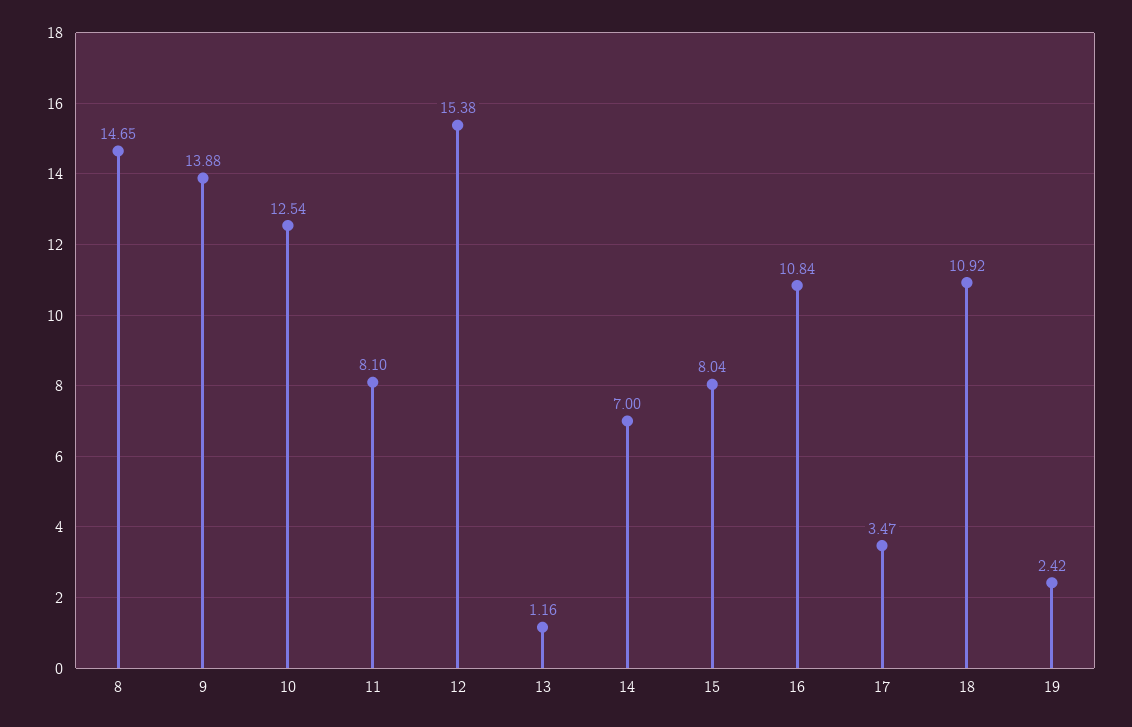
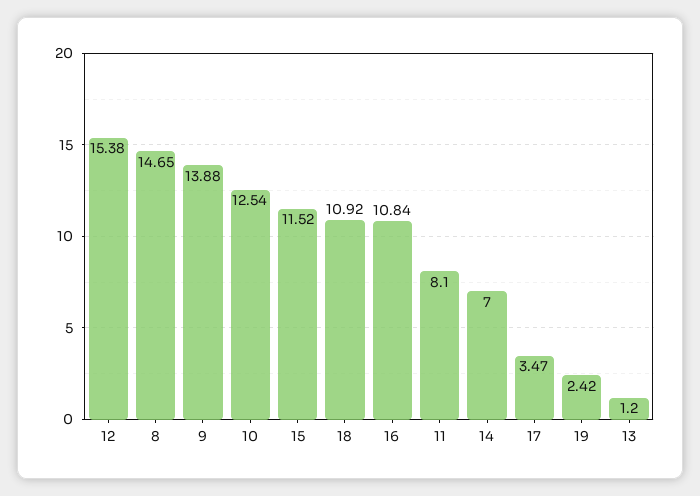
  {
    "8": 14.65,
    "9": 13.88,
    "10": 12.54,
    "11": 8.1,
    "12": 15.38,
-   "13": 1.16,
+   "13": 1.2,
    "14": 7,
-   "15": 8.04,
+   "15": 11.52,
    "16": 10.84,
    "17": 3.47,
    "18": 10.92,
    "19": 2.42
  }

